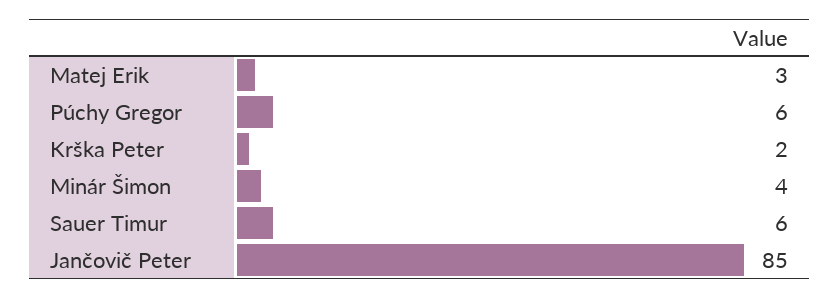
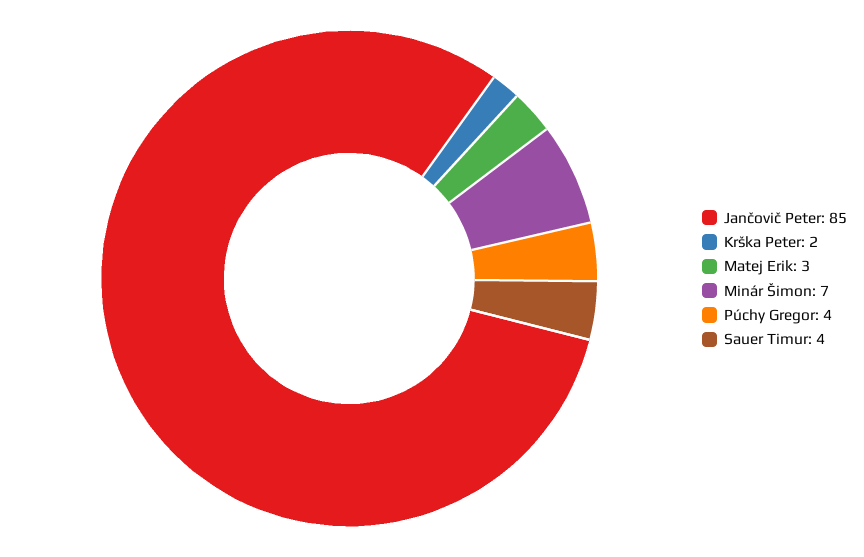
  {
    "Matej Erik": 3,
-   "Púchy Gregor": 6,
+   "Púchy Gregor": 4,
    "Krška Peter": 2,
-   "Minár Šimon": 4,
+   "Minár Šimon": 7,
-   "Sauer Timur": 6,
+   "Sauer Timur": 4,
    "Jančovič Peter": 85
  }

